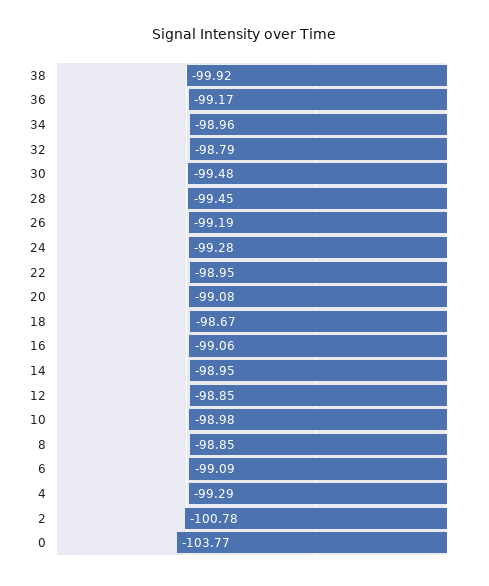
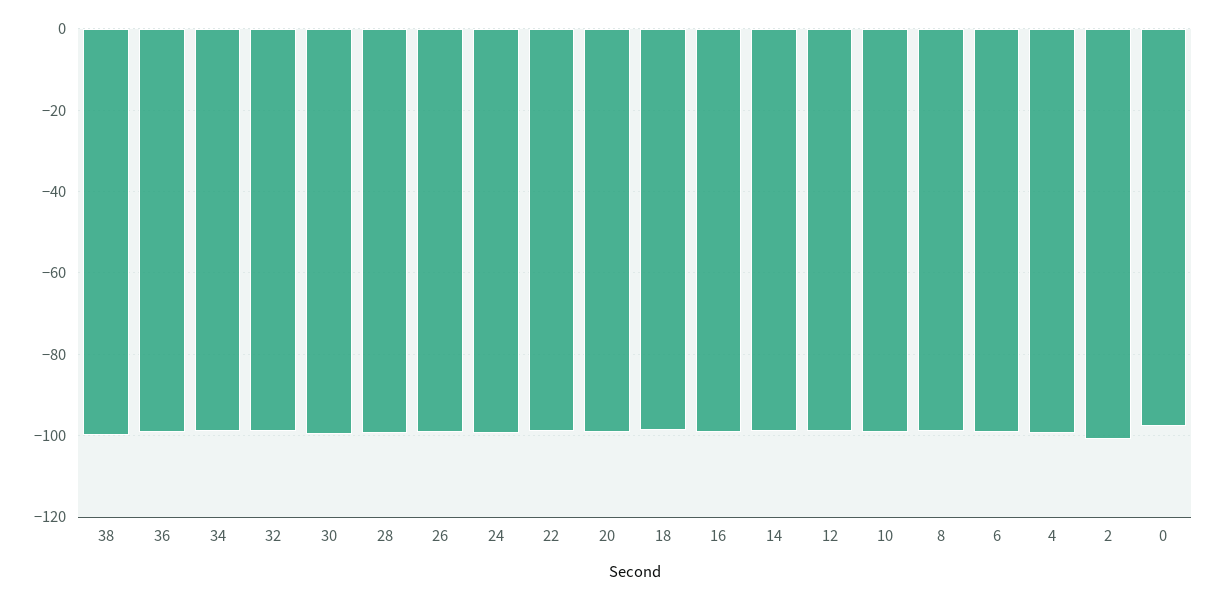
  {
    "38": -99.92,
    "36": -99.17,
    "34": -98.96,
    "32": -98.79,
    "30": -99.48,
    "28": -99.45,
    "26": -99.19,
    "24": -99.28,
    "22": -98.95,
    "20": -99.08,
    "18": -98.67,
    "16": -99.06,
    "14": -98.95,
    "12": -98.85,
    "10": -98.98,
    "8": -98.85,
    "6": -99.09,
    "4": -99.29,
    "2": -100.78,
-   "0": -103.77
+   "0": -98
  }

